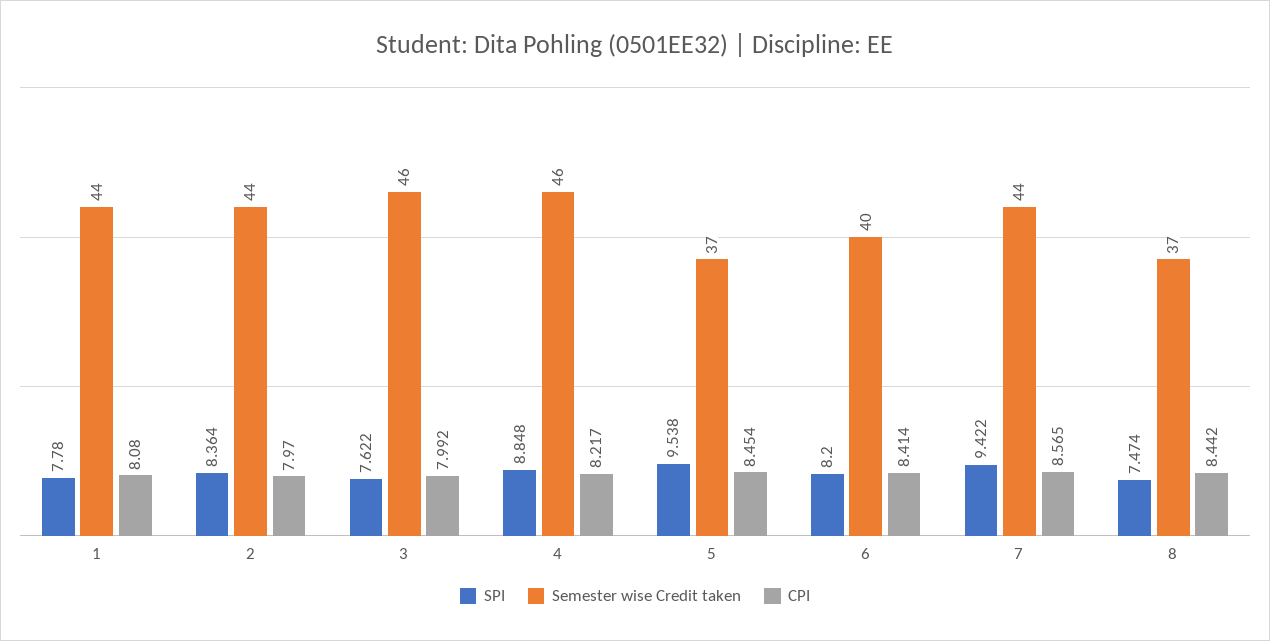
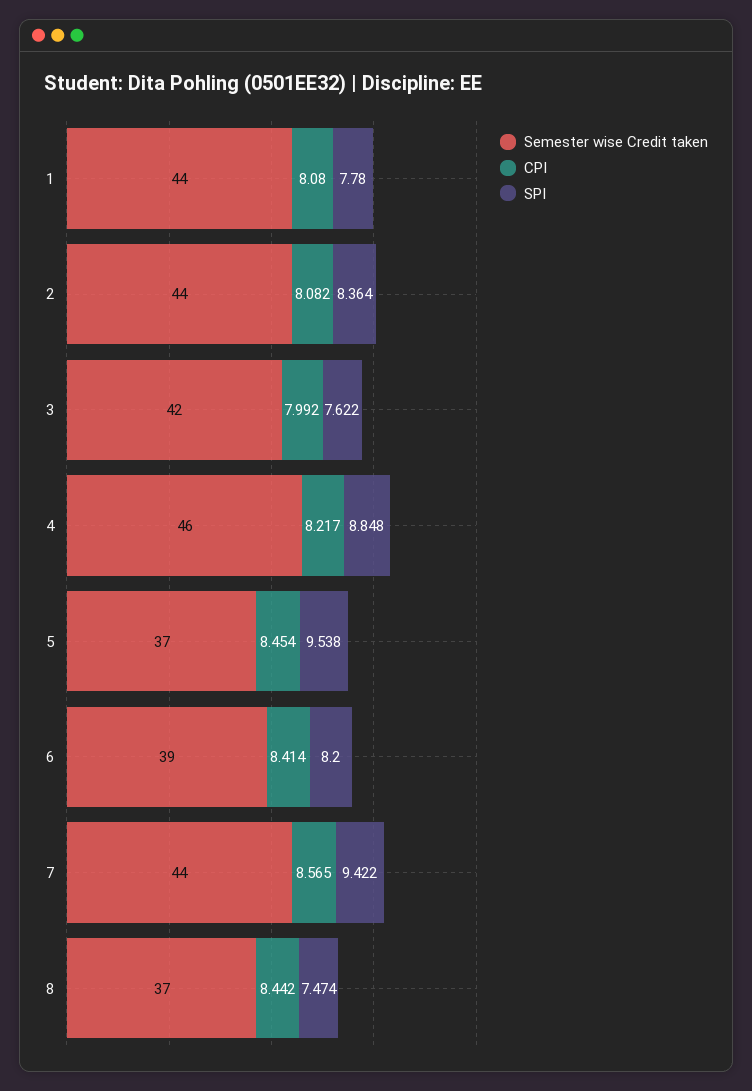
  {
    "SPI": {
      "1": 7.78,
      "2": 8.364,
      "3": 7.622,
      "4": 8.848,
      "5": 9.538,
      "6": 8.2,
      "7": 9.422,
      "8": 7.474
    },
    "Semester wise Credit taken": {
      "1": 44,
      "2": 44,
-     "3": 46,
+     "3": 42,
      "4": 46,
      "5": 37,
-     "6": 40,
+     "6": 39,
      "7": 44,
      "8": 37
    },
    "CPI": {
      "1": 8.08,
-     "2": 7.97,
+     "2": 8.082,
      "3": 7.992,
      "4": 8.217,
      "5": 8.454,
      "6": 8.414,
      "7": 8.565,
      "8": 8.442
    }
  }

